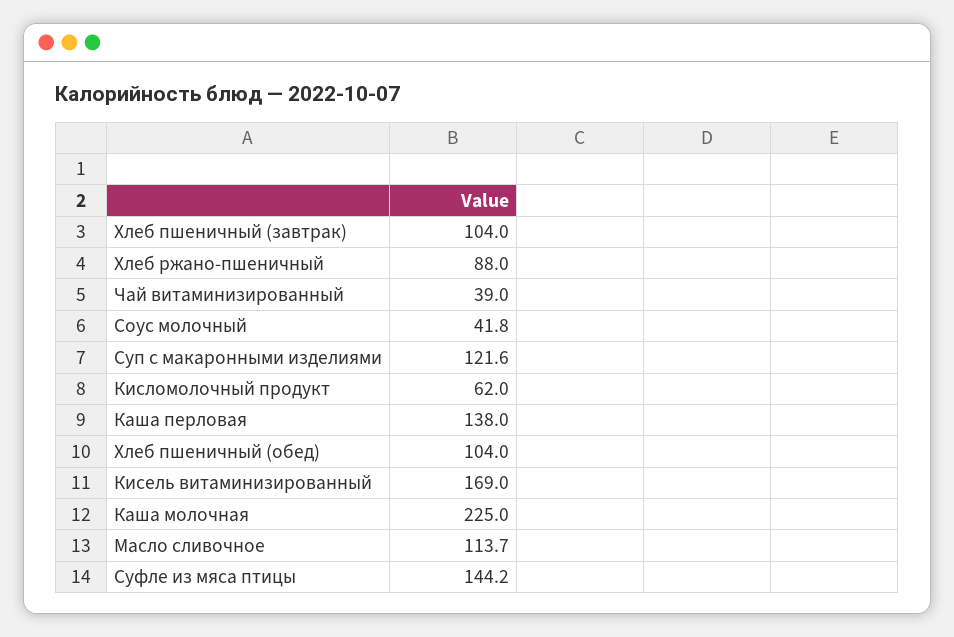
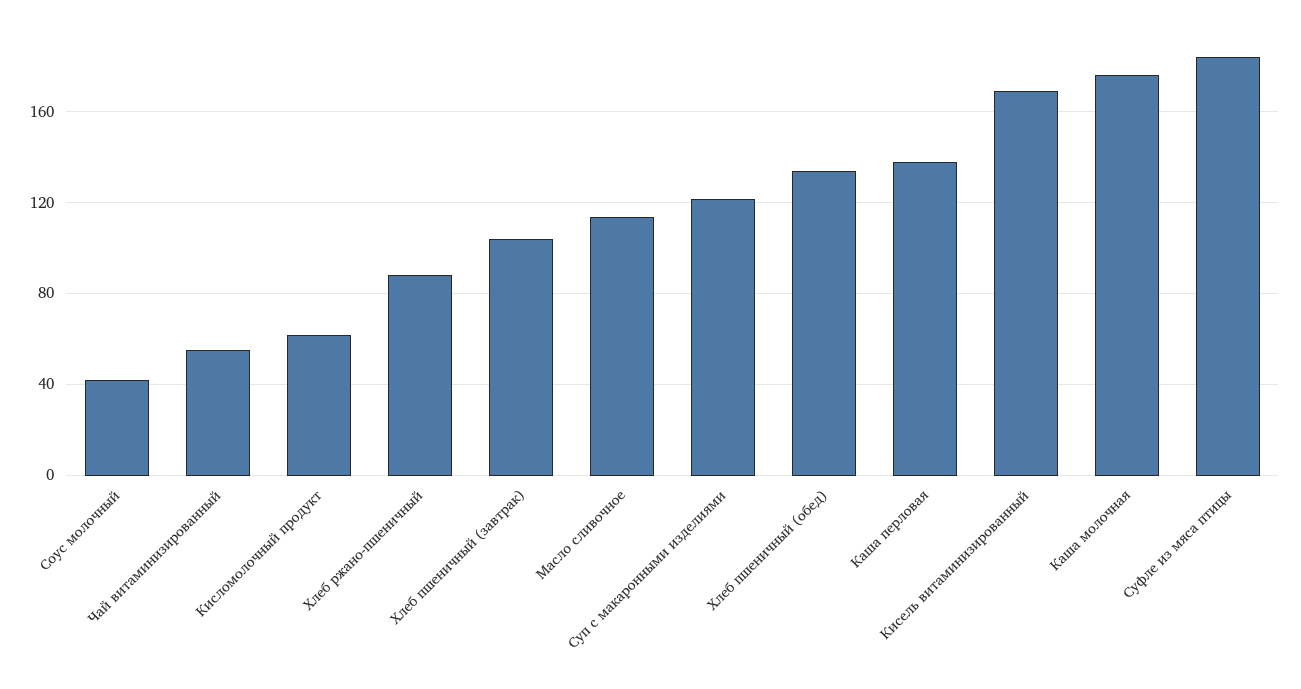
  {
    "Хлеб пшеничный (завтрак)": 104,
    "Хлеб ржано-пшеничный": 88,
-   "Чай витаминизированный": 39,
+   "Чай витаминизированный": 55,
    "Соус молочный": 41.8,
    "Суп с макаронными изделиями": 121.6,
    "Кисломолочный продукт": 62,
    "Каша перловая": 138,
-   "Хлеб пшеничный (обед)": 104,
+   "Хлеб пшеничный (обед)": 135,
    "Кисель витаминизированный": 169,
-   "Каша молочная": 225,
+   "Каша молочная": 175,
    "Масло сливочное": 113.7,
-   "Суфле из мяса птицы": 144.2
+   "Суфле из мяса птицы": 185
  }

